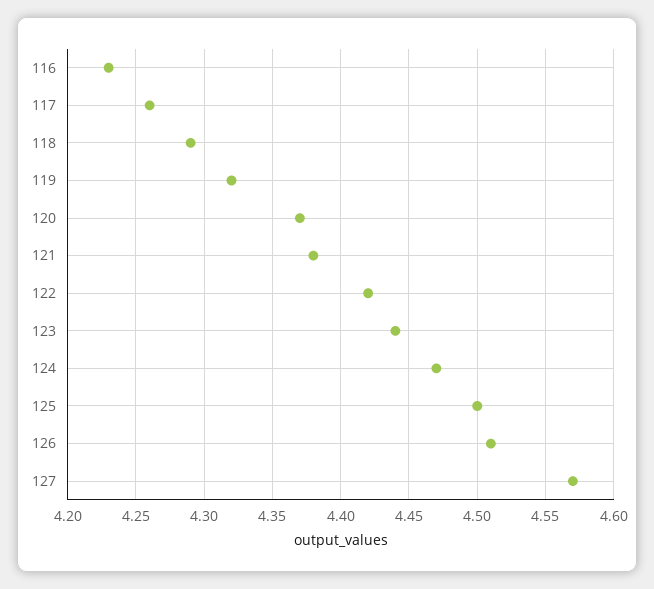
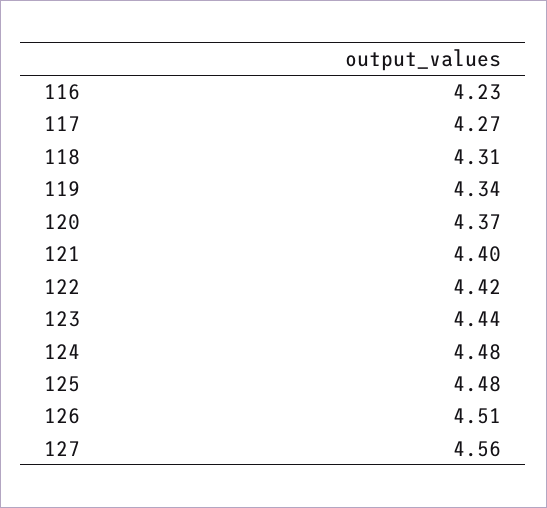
  {
    "116": 4.23,
-   "117": 4.26,
+   "117": 4.27,
-   "118": 4.29,
+   "118": 4.31,
-   "119": 4.32,
+   "119": 4.34,
    "120": 4.37,
-   "121": 4.38,
+   "121": 4.4,
    "122": 4.42,
    "123": 4.44,
-   "124": 4.47,
+   "124": 4.48,
-   "125": 4.5,
+   "125": 4.48,
    "126": 4.51,
-   "127": 4.57
+   "127": 4.56
  }

